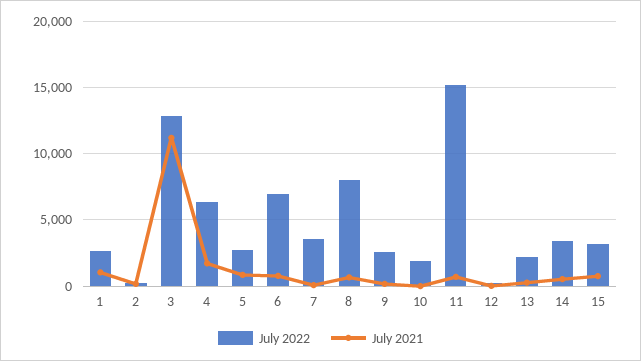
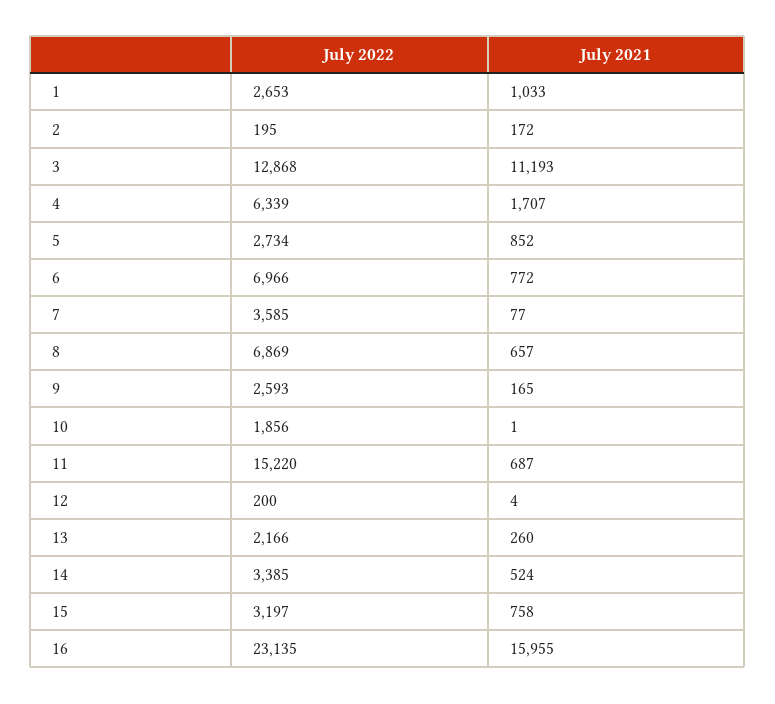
  {
    "July 2022": {
      "1": 2653,
      "2": 195,
      "3": 12868,
      "4": 6339,
      "5": 2734,
      "6": 6966,
      "7": 3585,
-     "8": 8000,
+     "8": 6869,
      "9": 2593,
      "10": 1856,
      "11": 15220,
      "12": 200,
      "13": 2166,
      "14": 3385,
-     "15": 3197
+     "15": 3197,
+     "16": 23135
    },
    "July 2021": {
      "1": 1033,
      "2": 172,
      "3": 11193,
      "4": 1707,
      "5": 852,
      "6": 772,
      "7": 77,
      "8": 657,
      "9": 165,
      "10": 1,
      "11": 687,
      "12": 4,
      "13": 260,
      "14": 524,
-     "15": 758
+     "15": 758,
+     "16": 15955
    }
  }

